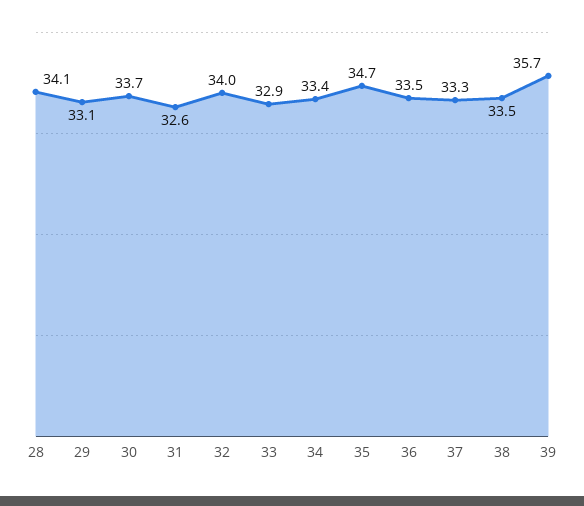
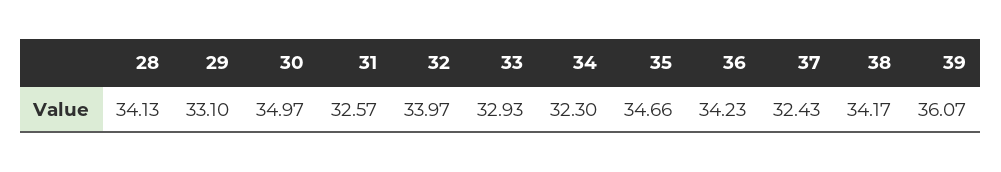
  {
    "28": 34.13,
    "29": 33.1,
-   "30": 33.7,
+   "30": 34.97,
    "31": 32.57,
    "32": 33.97,
    "33": 32.93,
-   "34": 33.4,
+   "34": 32.3,
    "35": 34.66,
-   "36": 33.5,
+   "36": 34.23,
-   "37": 33.3,
+   "37": 32.43,
-   "38": 33.5,
+   "38": 34.17,
-   "39": 35.7
+   "39": 36.07
  }

